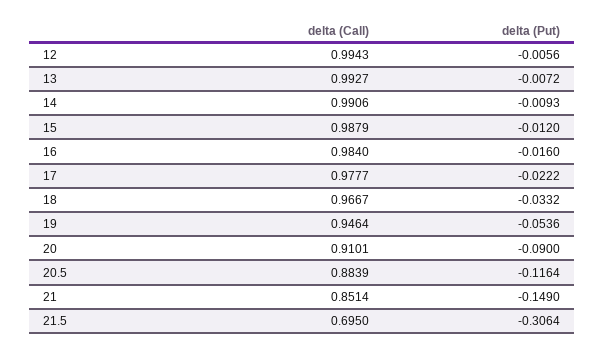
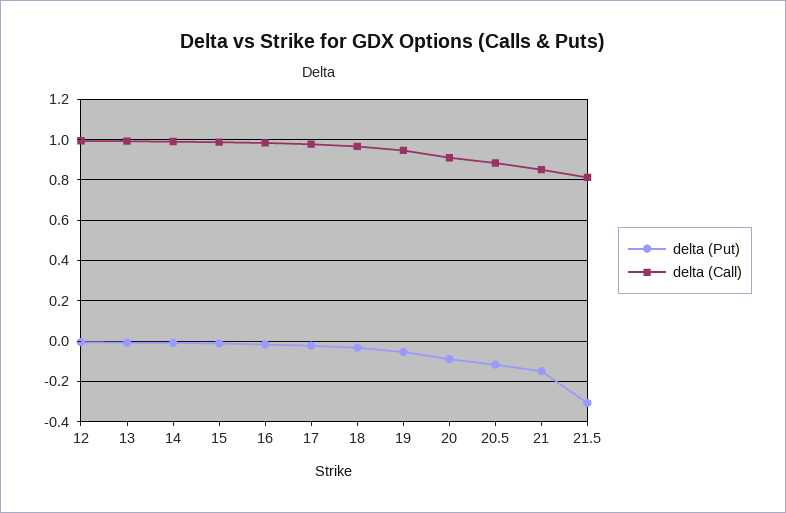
  {
    "delta (Call)": {
      "12": 0.9943,
      "13": 0.9927,
      "14": 0.9906,
      "15": 0.9879,
      "16": 0.984,
      "17": 0.9777,
      "18": 0.9667,
      "19": 0.9464,
      "20": 0.9101,
      "20.5": 0.8839,
      "21": 0.8514,
-     "21.5": 0.695
+     "21.5": 0.8
    },
    "delta (Put)": {
      "12": -0.0056,
      "13": -0.0072,
      "14": -0.0093,
      "15": -0.012,
      "16": -0.016,
      "17": -0.0222,
      "18": -0.0332,
      "19": -0.0536,
      "20": -0.09,
      "20.5": -0.1164,
      "21": -0.149,
      "21.5": -0.3064
    }
  }

